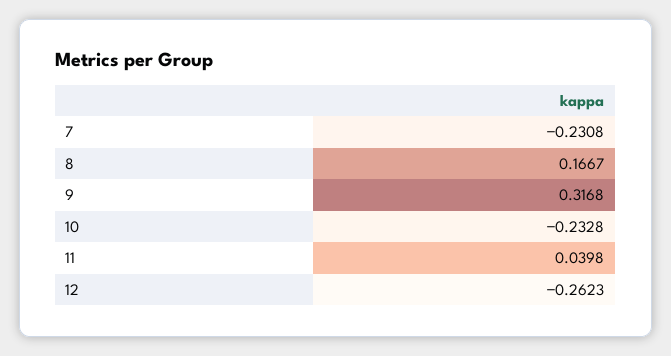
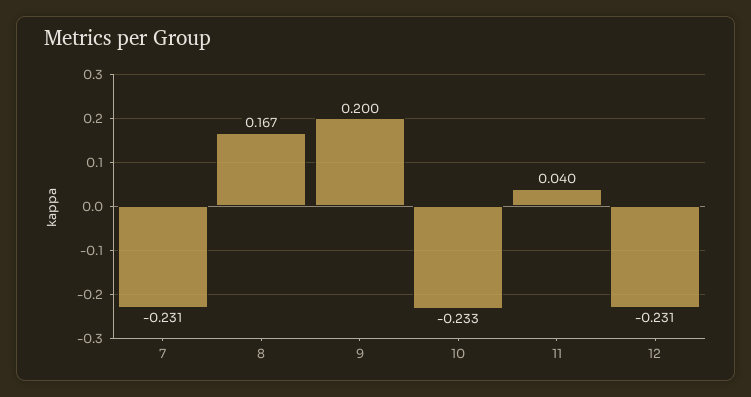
  {
    "7": -0.2308,
    "8": 0.1667,
-   "9": 0.3168,
+   "9": 0.2,
    "10": -0.2328,
    "11": 0.0398,
-   "12": -0.2623
+   "12": -0.231
  }

